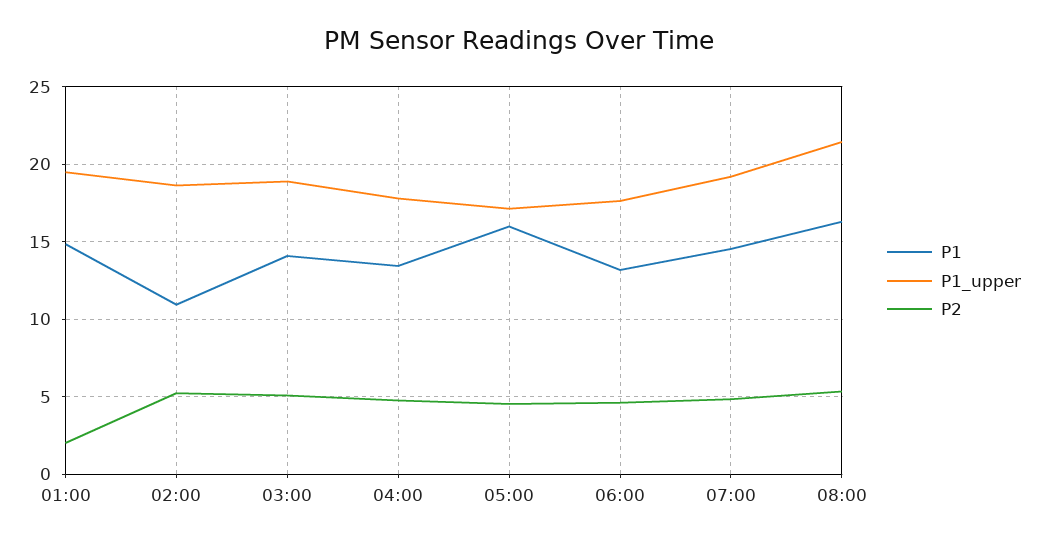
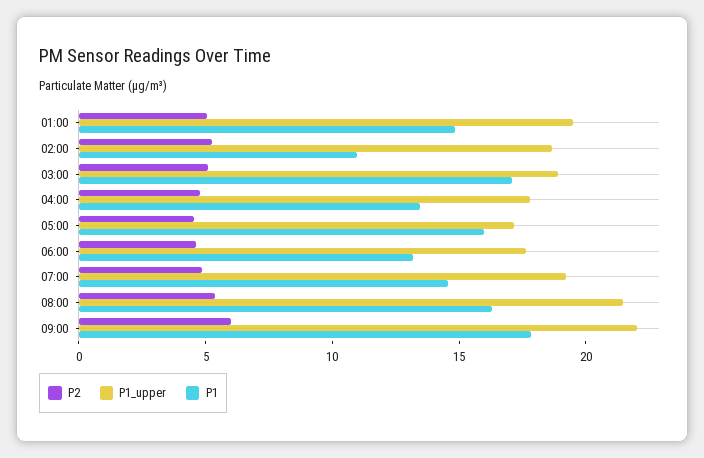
  {
    "P1": {
      "01:00": 15,
      "02:00": 11,
-     "03:00": 14,
+     "03:00": 17,
      "04:00": 13.5,
      "05:00": 16,
      "06:00": 13,
      "07:00": 14.5,
-     "08:00": 16.5
+     "08:00": 16.5,
+     "09:00": 18
    },
    "P1_upper": {
      "01:00": 19.5,
      "02:00": 18.5,
      "03:00": 19,
      "04:00": 18,
      "05:00": 17,
      "06:00": 17.5,
      "07:00": 19,
-     "08:00": 21.5
+     "08:00": 21.5,
+     "09:00": 22
    },
    "P2": {
-     "01:00": 2,
+     "01:00": 5,
      "02:00": 5.5,
      "03:00": 5,
      "04:00": 5,
      "05:00": 4.5,
      "06:00": 4.5,
      "07:00": 5,
-     "08:00": 5.5
+     "08:00": 5.5,
+     "09:00": 6
    }
  }

